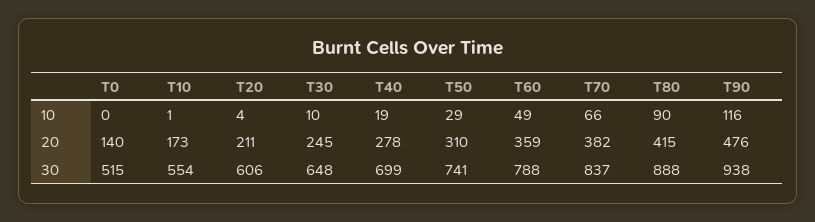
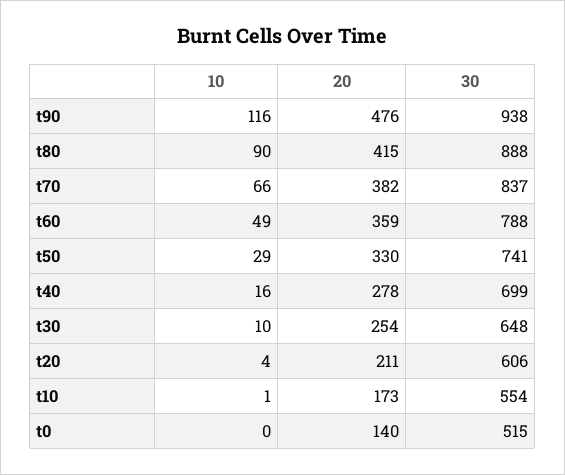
  {
    "T0": {
      "10": 0,
      "20": 140,
      "30": 515
    },
    "T10": {
      "10": 1,
      "20": 173,
      "30": 554
    },
    "T20": {
      "10": 4,
      "20": 211,
      "30": 606
    },
    "T30": {
      "10": 10,
-     "20": 245,
+     "20": 254,
      "30": 648
    },
    "T40": {
-     "10": 19,
+     "10": 16,
      "20": 278,
      "30": 699
    },
    "T50": {
      "10": 29,
-     "20": 310,
+     "20": 330,
      "30": 741
    },
    "T60": {
      "10": 49,
      "20": 359,
      "30": 788
    },
    "T70": {
      "10": 66,
      "20": 382,
      "30": 837
    },
    "T80": {
      "10": 90,
      "20": 415,
      "30": 888
    },
    "T90": {
      "10": 116,
      "20": 476,
      "30": 938
    }
  }

